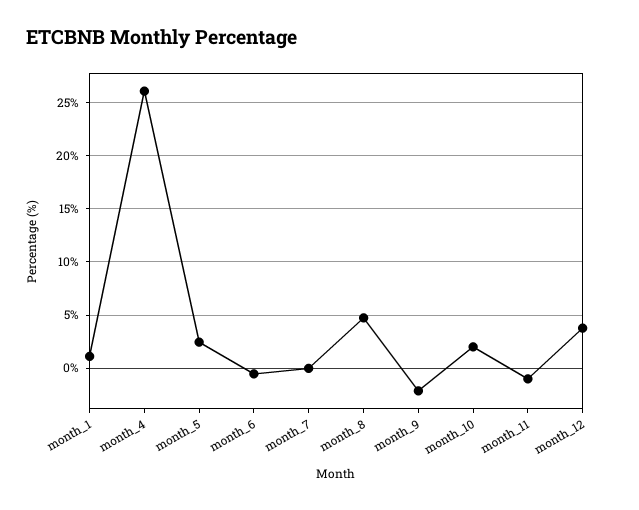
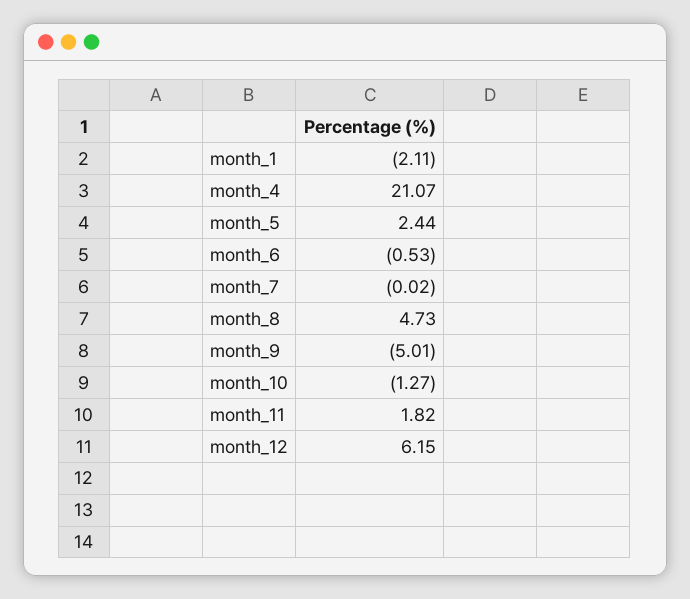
  {
-   "month_1": 1,
+   "month_1": -2.11,
-   "month_4": 26,
+   "month_4": 21.07,
    "month_5": 2.44,
    "month_6": -0.53,
    "month_7": -0.02,
    "month_8": 4.73,
-   "month_9": -2,
+   "month_9": -5.01,
-   "month_10": 2,
+   "month_10": -1.27,
-   "month_11": -1,
+   "month_11": 1.82,
-   "month_12": 4
+   "month_12": 6.15
  }

